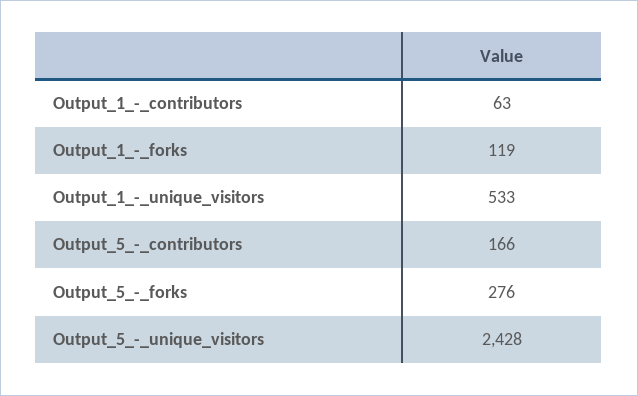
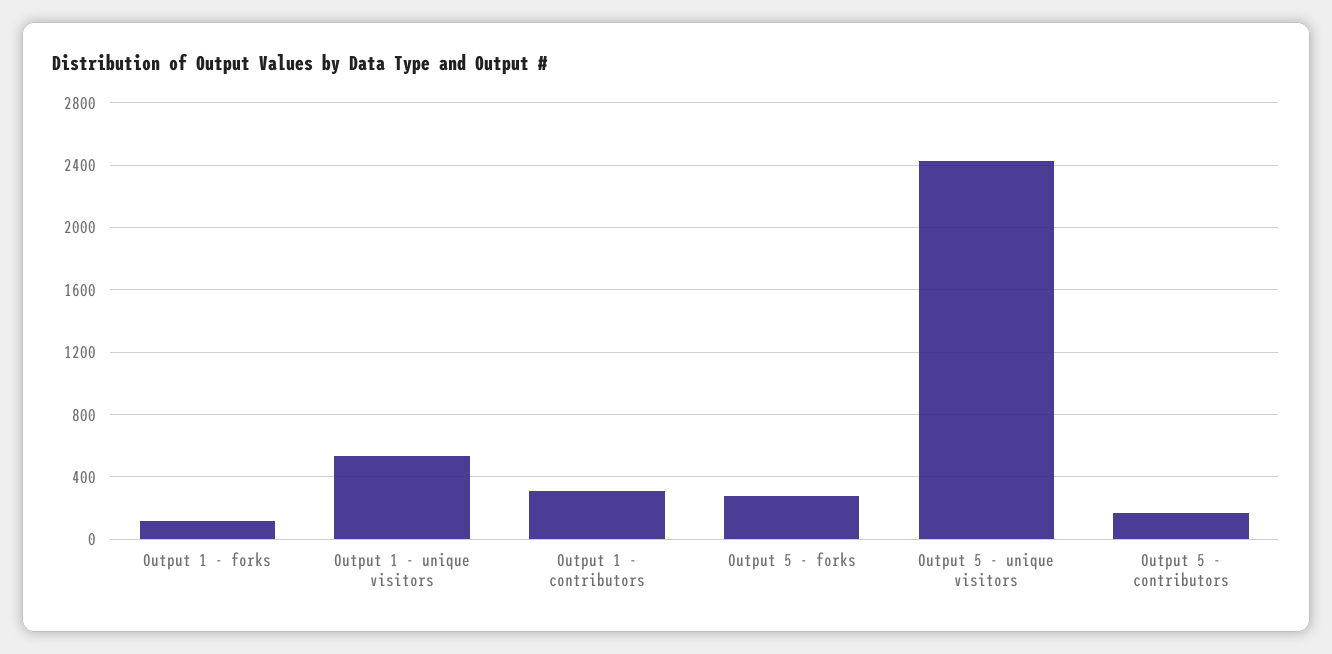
  {
-   "Output_1_-_contributors": 63,
+   "Output_1_-_contributors": 300,
    "Output_1_-_forks": 119,
    "Output_1_-_unique_visitors": 533,
    "Output_5_-_contributors": 166,
    "Output_5_-_forks": 276,
    "Output_5_-_unique_visitors": 2428
  }

